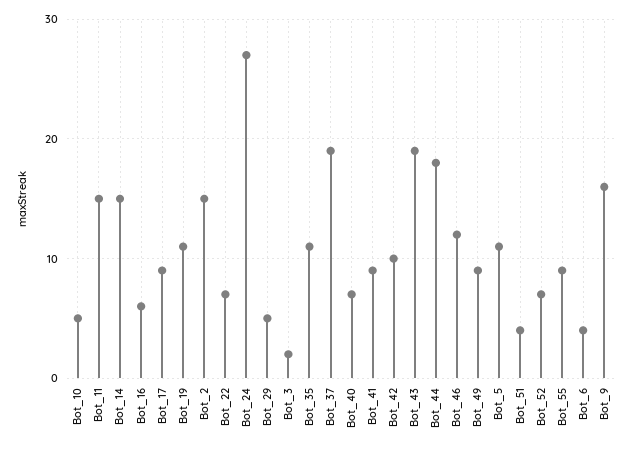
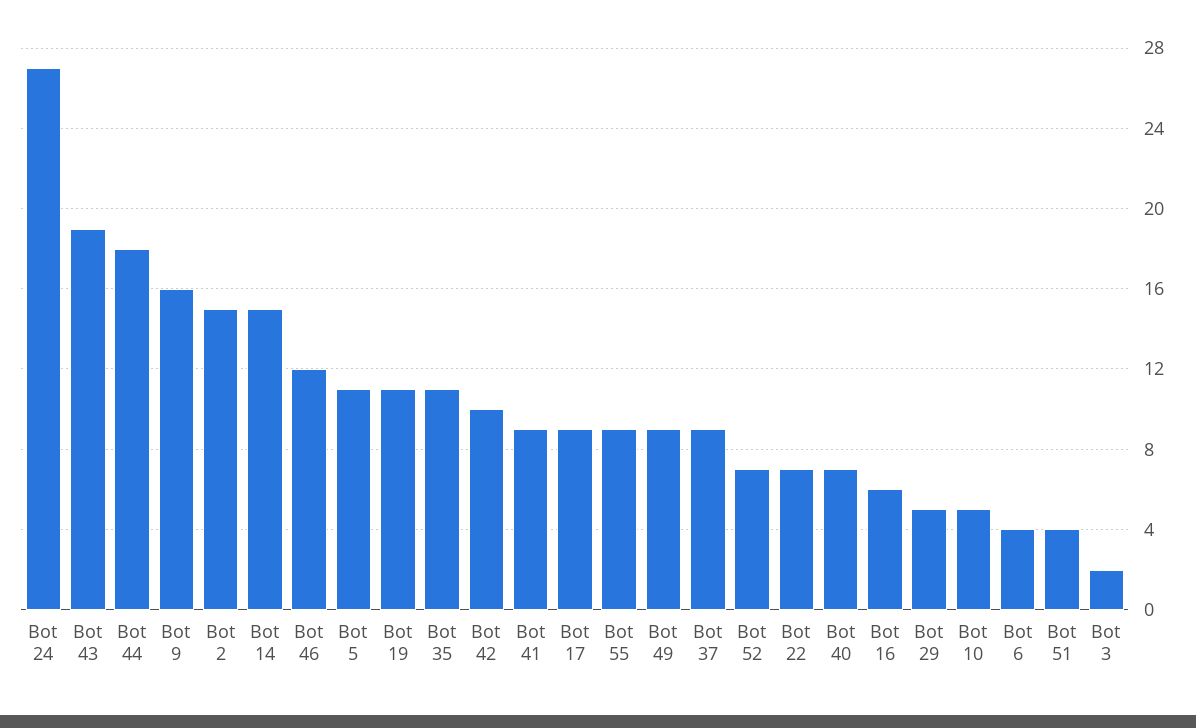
  {
    "Bot_10": 5,
-   "Bot_11": 15,
    "Bot_14": 15,
    "Bot_16": 6,
    "Bot_17": 9,
    "Bot_19": 11,
    "Bot_2": 15,
    "Bot_22": 7,
    "Bot_24": 27,
    "Bot_29": 5,
    "Bot_3": 2,
    "Bot_35": 11,
-   "Bot_37": 19,
+   "Bot_37": 9,
    "Bot_40": 7,
    "Bot_41": 9,
    "Bot_42": 10,
    "Bot_43": 19,
    "Bot_44": 18,
    "Bot_46": 12,
    "Bot_49": 9,
    "Bot_5": 11,
    "Bot_51": 4,
    "Bot_52": 7,
    "Bot_55": 9,
    "Bot_6": 4,
    "Bot_9": 16
  }

